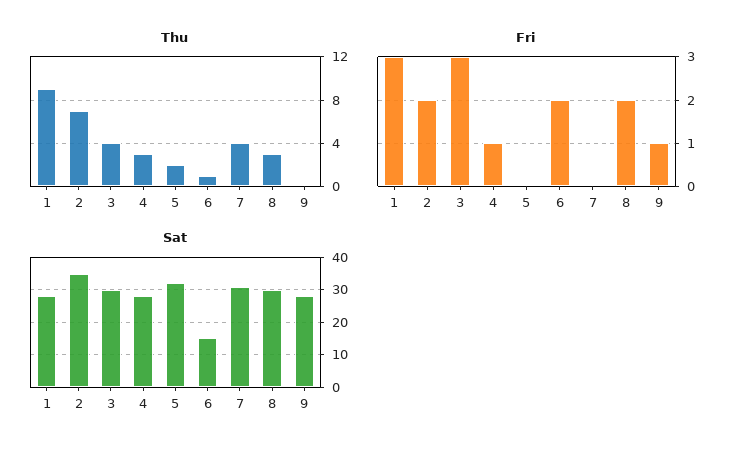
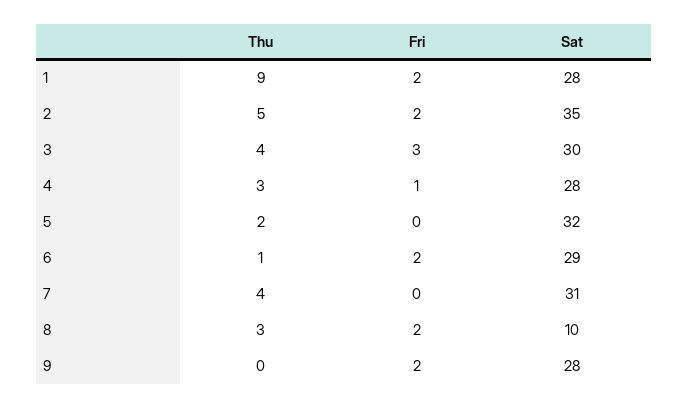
  {
    "Thu": {
      "1": 9,
-     "2": 7,
+     "2": 5,
      "3": 4,
      "4": 3,
      "5": 2,
      "6": 1,
      "7": 4,
      "8": 3,
      "9": 0
    },
    "Fri": {
-     "1": 3,
+     "1": 2,
      "2": 2,
      "3": 3,
      "4": 1,
      "5": 0,
      "6": 2,
      "7": 0,
      "8": 2,
-     "9": 1
+     "9": 2
    },
    "Sat": {
      "1": 28,
      "2": 35,
      "3": 30,
      "4": 28,
      "5": 32,
-     "6": 15,
+     "6": 29,
      "7": 31,
-     "8": 30,
+     "8": 10,
      "9": 28
    }
  }

